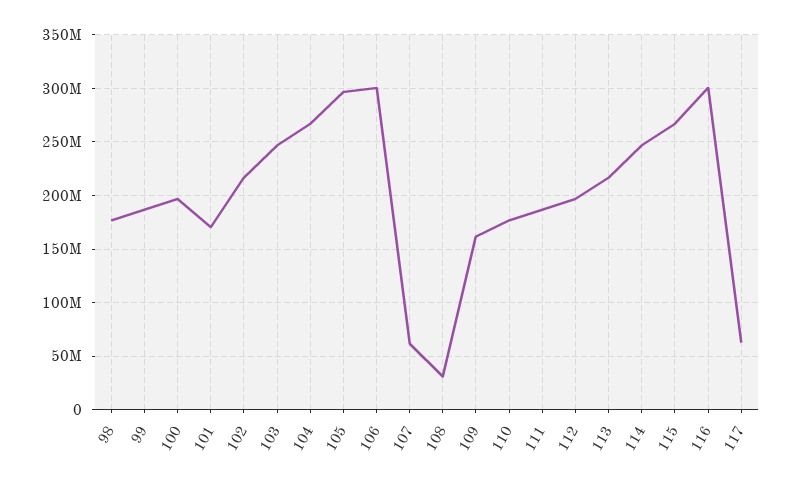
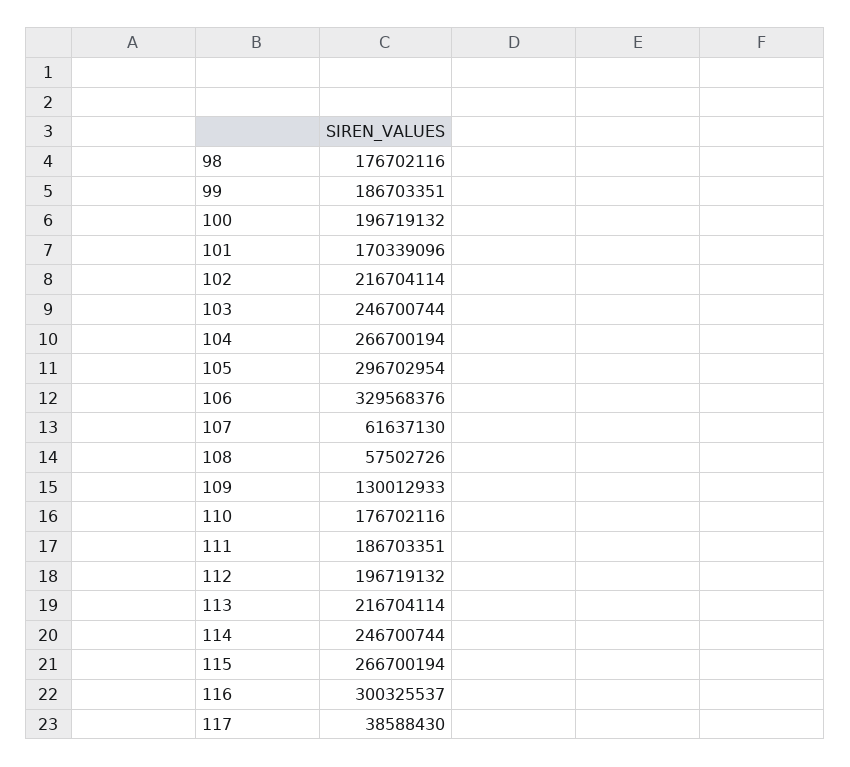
  {
    "98": 176702116,
    "99": 186703351,
    "100": 196719132,
    "101": 170339096,
    "102": 216704114,
    "103": 246700744,
    "104": 266700194,
    "105": 296702954,
-   "106": 300000000,
+   "106": 329568376,
    "107": 61637130,
-   "108": 30000000,
+   "108": 57502726,
-   "109": 160000000,
+   "109": 130012933,
    "110": 176702116,
    "111": 186703351,
    "112": 196719132,
    "113": 216704114,
    "114": 246700744,
    "115": 266700194,
    "116": 300325537,
-   "117": 60000000
+   "117": 38588430
  }

